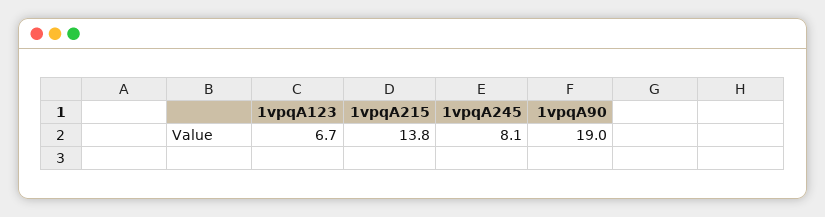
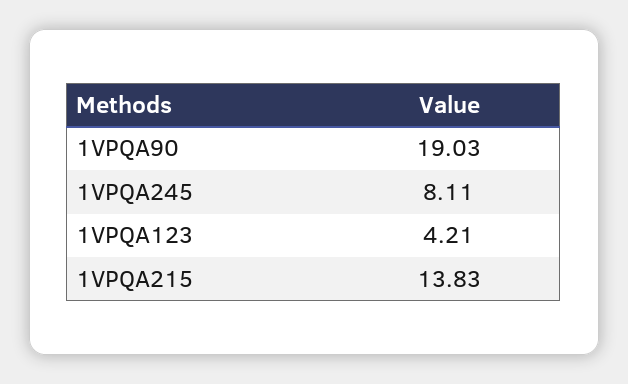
  {
-   "1vpqA123": 6.7,
+   "1vpqA123": 4.21,
    "1vpqA215": 13.83,
    "1vpqA245": 8.11,
    "1vpqA90": 19.03
  }

